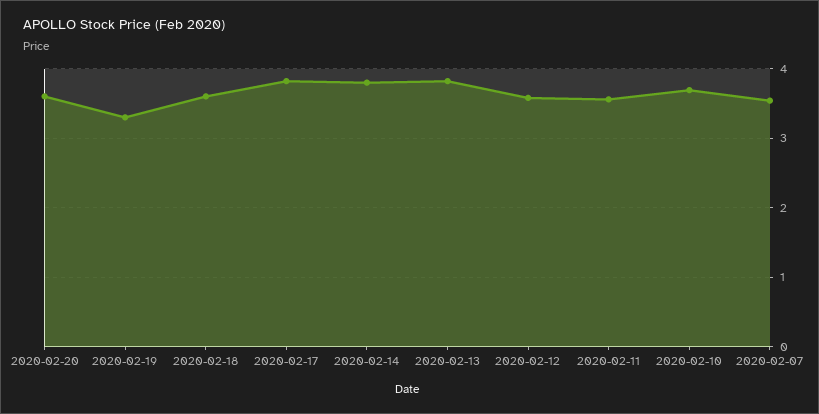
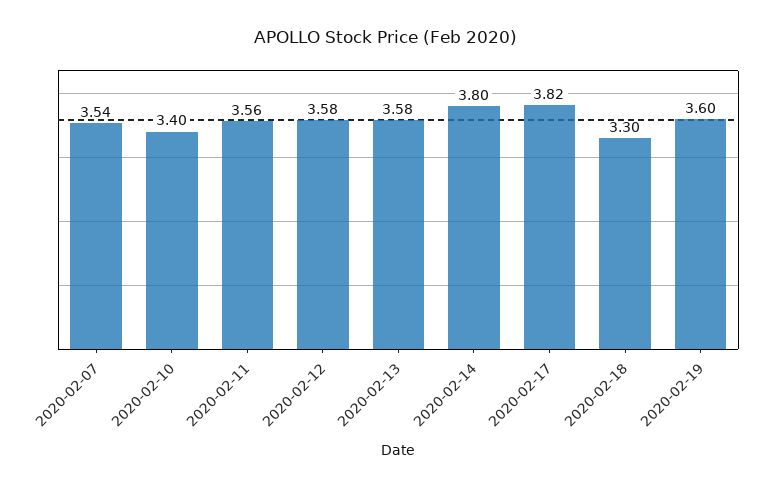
  {
-   "2020-02-20": 3.6,
-   "2020-02-19": 3.3,
+   "2020-02-19": 3.6,
-   "2020-02-18": 3.6,
+   "2020-02-18": 3.3,
    "2020-02-17": 3.82,
    "2020-02-14": 3.8,
-   "2020-02-13": 3.8,
+   "2020-02-13": 3.58,
    "2020-02-12": 3.58,
    "2020-02-11": 3.56,
-   "2020-02-10": 3.7,
+   "2020-02-10": 3.4,
    "2020-02-07": 3.54
  }

